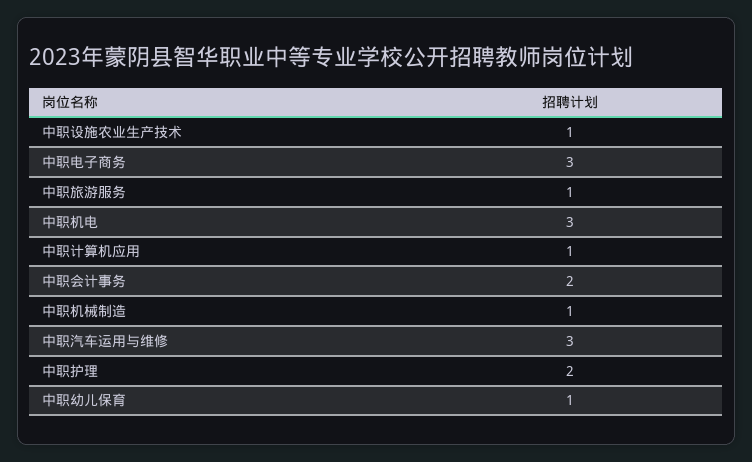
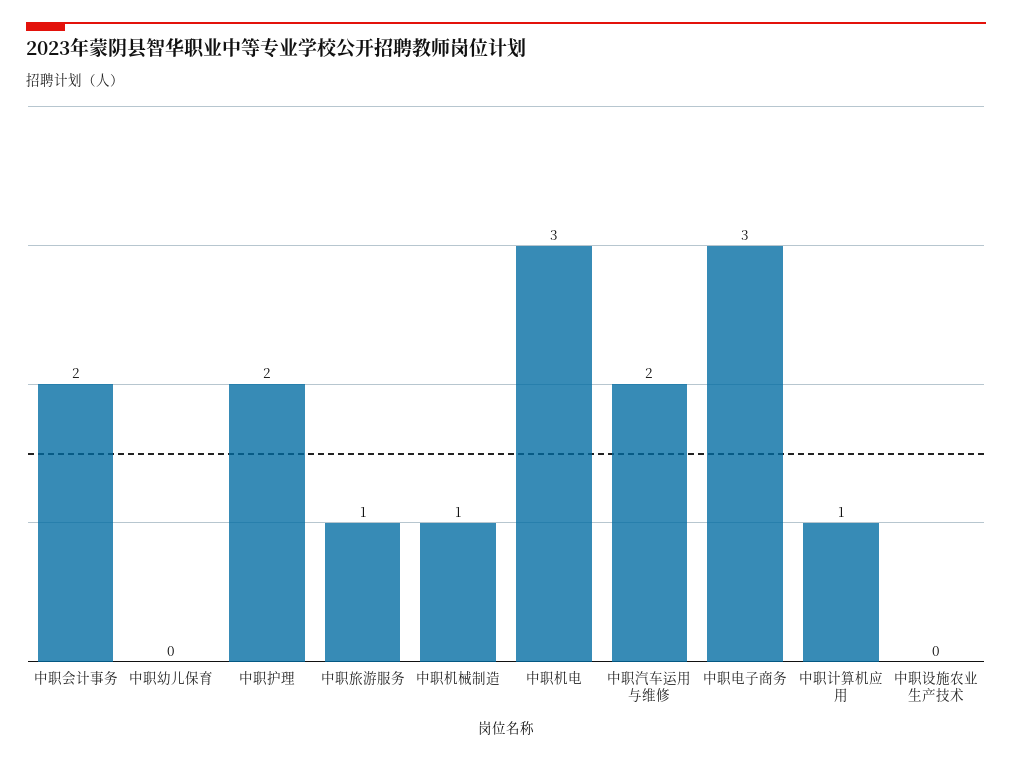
  {
-   "中职设施农业生产技术": 1,
+   "中职设施农业生产技术": 0,
    "中职电子商务": 3,
    "中职旅游服务": 1,
    "中职机电": 3,
    "中职计算机应用": 1,
    "中职会计事务": 2,
    "中职机械制造": 1,
-   "中职汽车运用与维修": 3,
+   "中职汽车运用与维修": 2,
    "中职护理": 2,
-   "中职幼儿保育": 1
+   "中职幼儿保育": 0
  }

